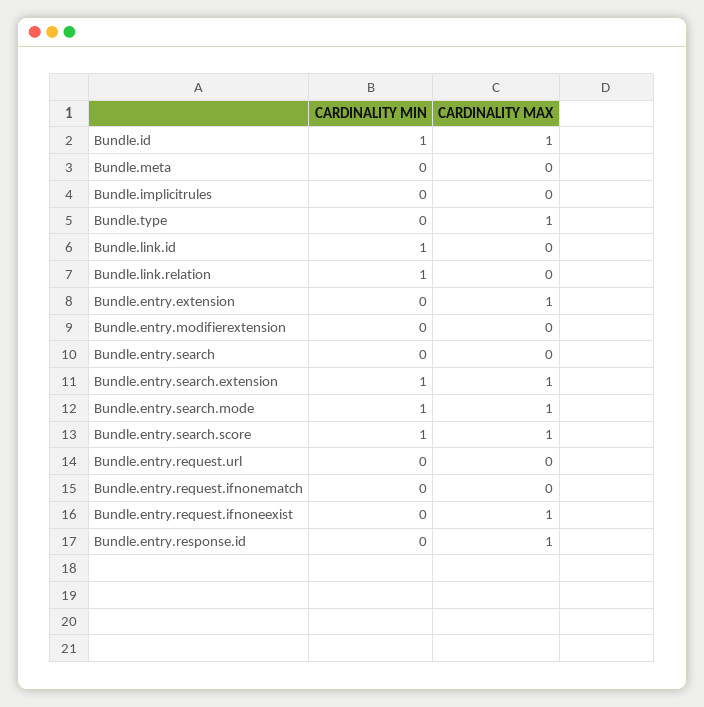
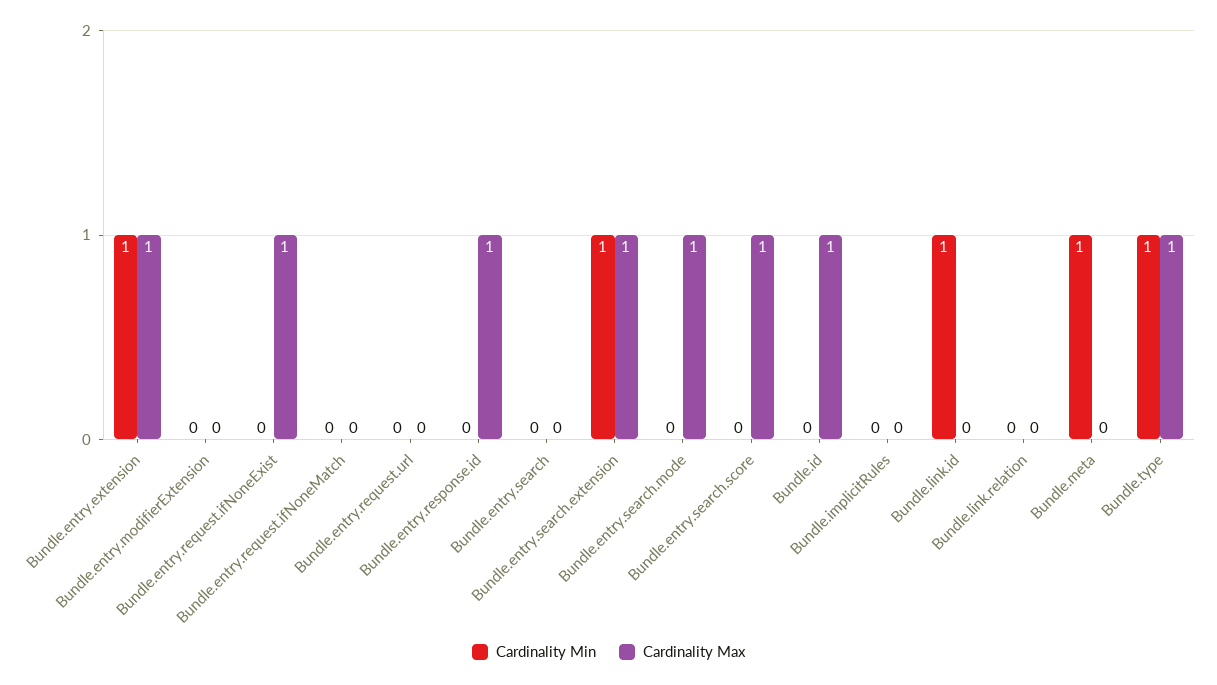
  {
    "CARDINALITY MIN": {
-     "Bundle.id": 1,
+     "Bundle.id": 0,
-     "Bundle.meta": 0,
+     "Bundle.meta": 1,
      "Bundle.implicitrules": 0,
-     "Bundle.type": 0,
+     "Bundle.type": 1,
      "Bundle.link.id": 1,
-     "Bundle.link.relation": 1,
+     "Bundle.link.relation": 0,
-     "Bundle.entry.extension": 0,
+     "Bundle.entry.extension": 1,
      "Bundle.entry.modifierextension": 0,
      "Bundle.entry.search": 0,
      "Bundle.entry.search.extension": 1,
-     "Bundle.entry.search.mode": 1,
+     "Bundle.entry.search.mode": 0,
-     "Bundle.entry.search.score": 1,
+     "Bundle.entry.search.score": 0,
      "Bundle.entry.request.url": 0,
      "Bundle.entry.request.ifnonematch": 0,
      "Bundle.entry.request.ifnoneexist": 0,
      "Bundle.entry.response.id": 0
    },
    "CARDINALITY MAX": {
      "Bundle.id": 1,
      "Bundle.meta": 0,
      "Bundle.implicitrules": 0,
      "Bundle.type": 1,
      "Bundle.link.id": 0,
      "Bundle.link.relation": 0,
      "Bundle.entry.extension": 1,
      "Bundle.entry.modifierextension": 0,
      "Bundle.entry.search": 0,
      "Bundle.entry.search.extension": 1,
      "Bundle.entry.search.mode": 1,
      "Bundle.entry.search.score": 1,
      "Bundle.entry.request.url": 0,
      "Bundle.entry.request.ifnonematch": 0,
      "Bundle.entry.request.ifnoneexist": 1,
      "Bundle.entry.response.id": 1
    }
  }

